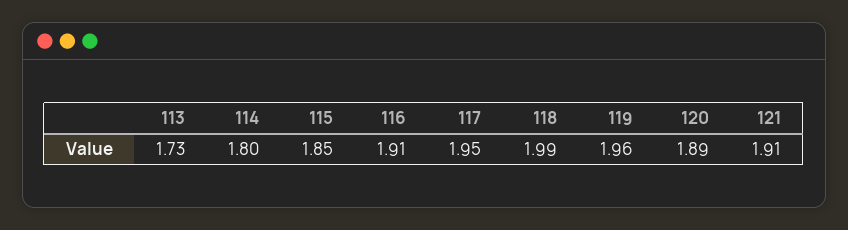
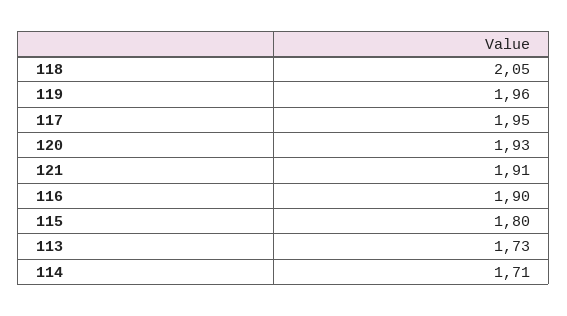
  {
    "113": 1.73,
-   "114": 1.8,
+   "114": 1.71,
-   "115": 1.85,
+   "115": 1.8,
-   "116": 1.91,
+   "116": 1.9,
    "117": 1.95,
-   "118": 1.99,
+   "118": 2.05,
    "119": 1.96,
-   "120": 1.89,
+   "120": 1.93,
    "121": 1.91
  }

